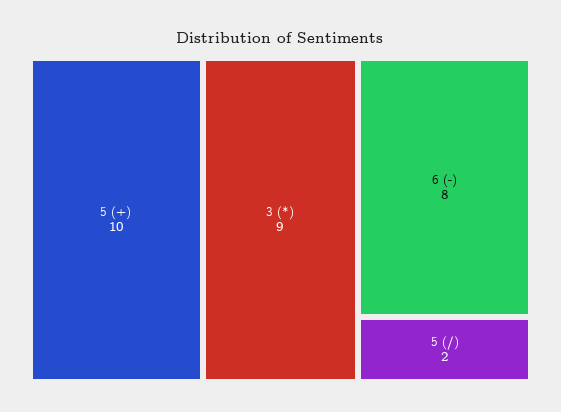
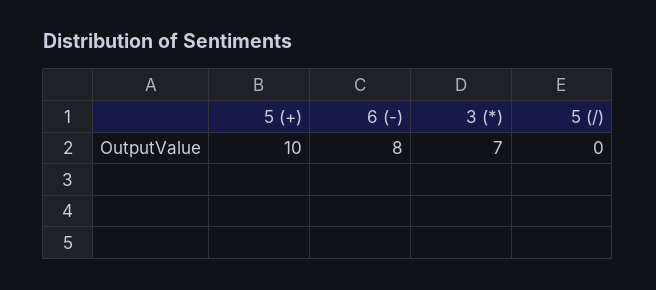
  {
    "5 (+)": 10,
-   "3 (*)": 9,
+   "3 (*)": 7,
    "6 (-)": 8,
-   "5 (/)": 2
+   "5 (/)": 0
  }

